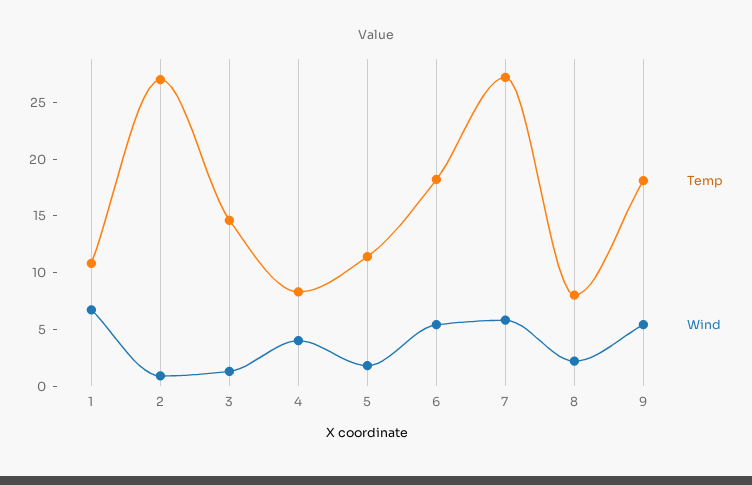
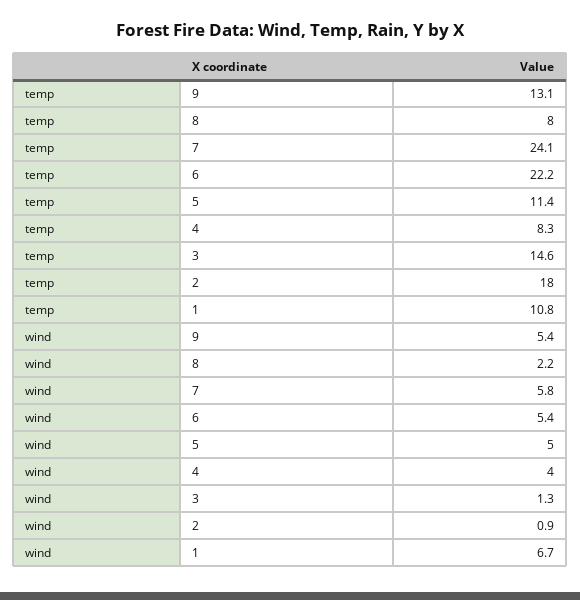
  {
    "Temp": {
      "1": 10.8,
-     "2": 27,
+     "2": 18,
      "3": 14.6,
      "4": 8.3,
      "5": 11.4,
-     "6": 18,
+     "6": 22.2,
-     "7": 27,
+     "7": 24.1,
      "8": 8,
-     "9": 18
+     "9": 13.1
    },
    "Wind": {
      "1": 6.7,
      "2": 0.9,
      "3": 1.3,
      "4": 4,
-     "5": 2,
+     "5": 5,
      "6": 5.4,
      "7": 5.8,
      "8": 2.2,
      "9": 5.4
    }
  }

